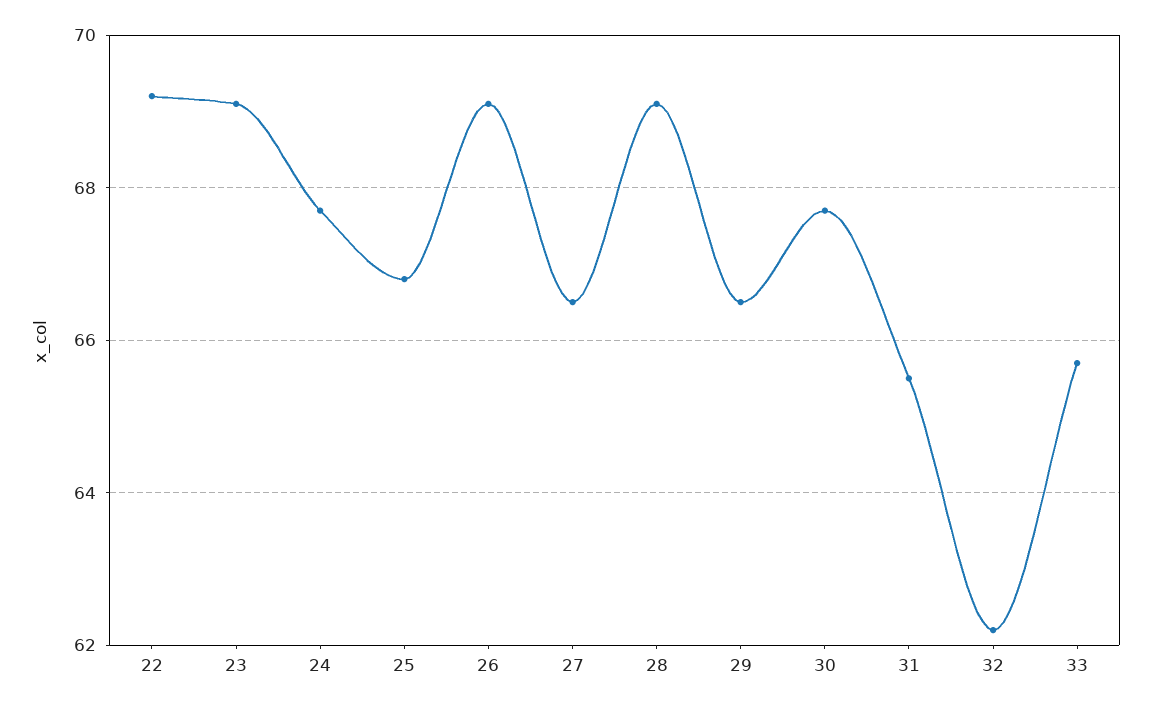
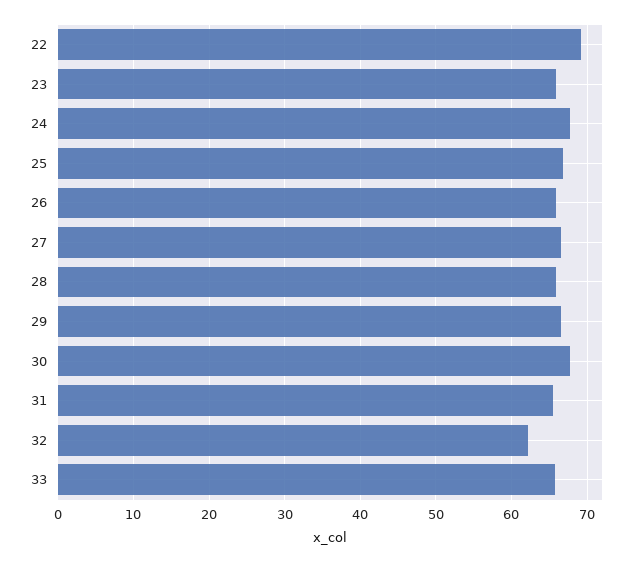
  {
    "22": 69,
-   "23": 69,
+   "23": 66,
    "24": 67.5,
    "25": 67,
-   "26": 69,
+   "26": 66,
    "27": 66.5,
-   "28": 69,
+   "28": 66,
    "29": 66.5,
    "30": 67.5,
    "31": 65.5,
    "32": 62,
    "33": 65.5
  }

